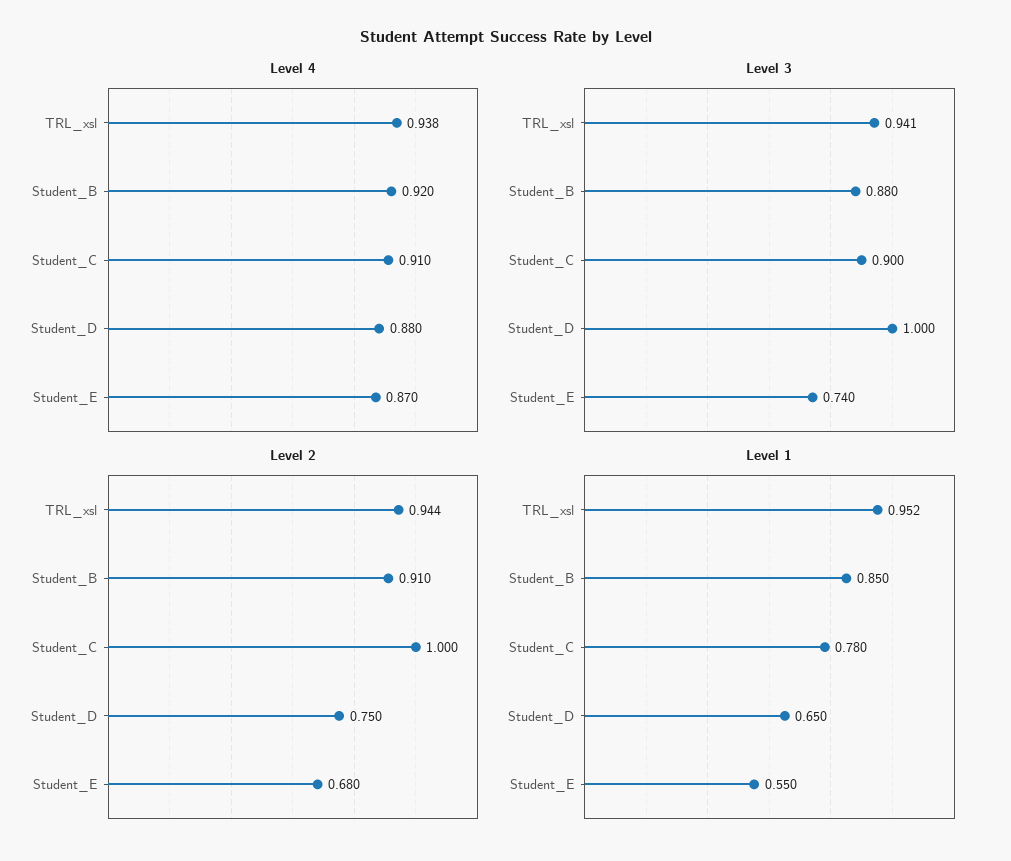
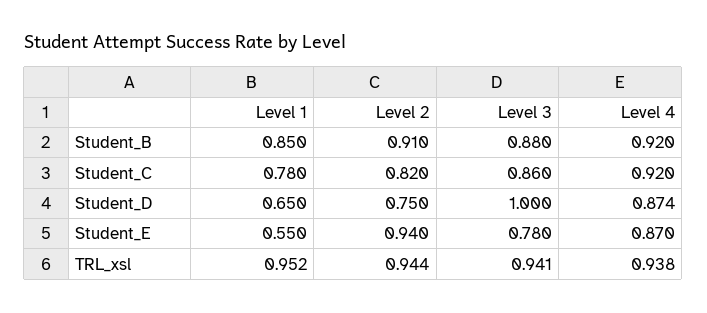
  {
    "Level 4": {
      "TRL_xsl": 0.938,
      "Student_B": 0.92,
-     "Student_C": 0.91,
+     "Student_C": 0.92,
-     "Student_D": 0.88,
+     "Student_D": 0.874,
      "Student_E": 0.87
    },
    "Level 3": {
      "TRL_xsl": 0.941,
      "Student_B": 0.88,
-     "Student_C": 0.9,
+     "Student_C": 0.86,
      "Student_D": 1,
-     "Student_E": 0.74
+     "Student_E": 0.78
    },
    "Level 2": {
      "TRL_xsl": 0.944,
      "Student_B": 0.91,
-     "Student_C": 1,
+     "Student_C": 0.82,
      "Student_D": 0.75,
-     "Student_E": 0.68
+     "Student_E": 0.94
    },
    "Level 1": {
      "TRL_xsl": 0.952,
      "Student_B": 0.85,
      "Student_C": 0.78,
      "Student_D": 0.65,
      "Student_E": 0.55
    }
  }

